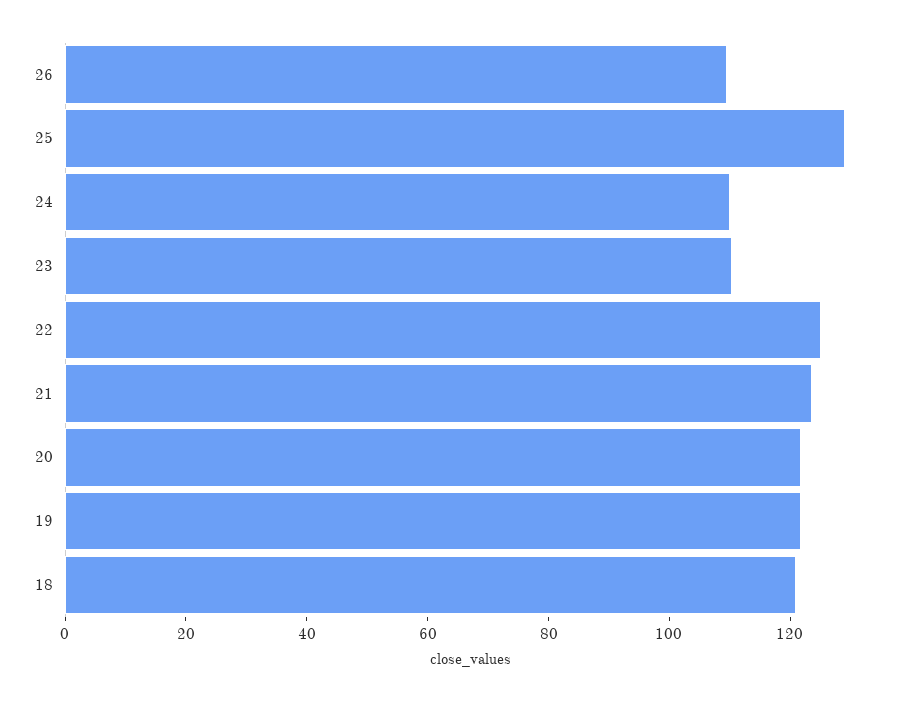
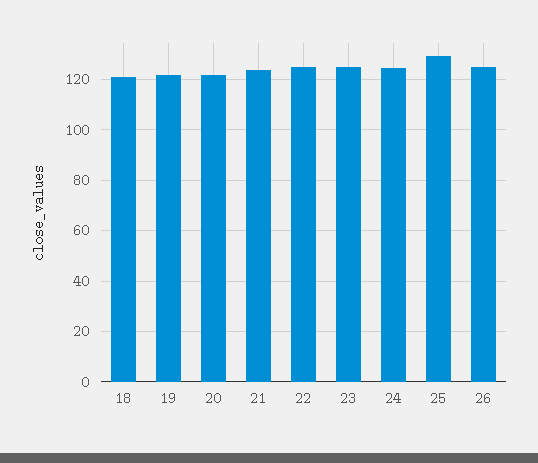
  {
-   "26": 110,
+   "26": 125,
    "25": 130,
-   "24": 110,
+   "24": 125,
-   "23": 110,
+   "23": 125,
    "22": 125,
    "21": 122.5,
    "20": 122.5,
    "19": 122.5,
    "18": 120
  }

